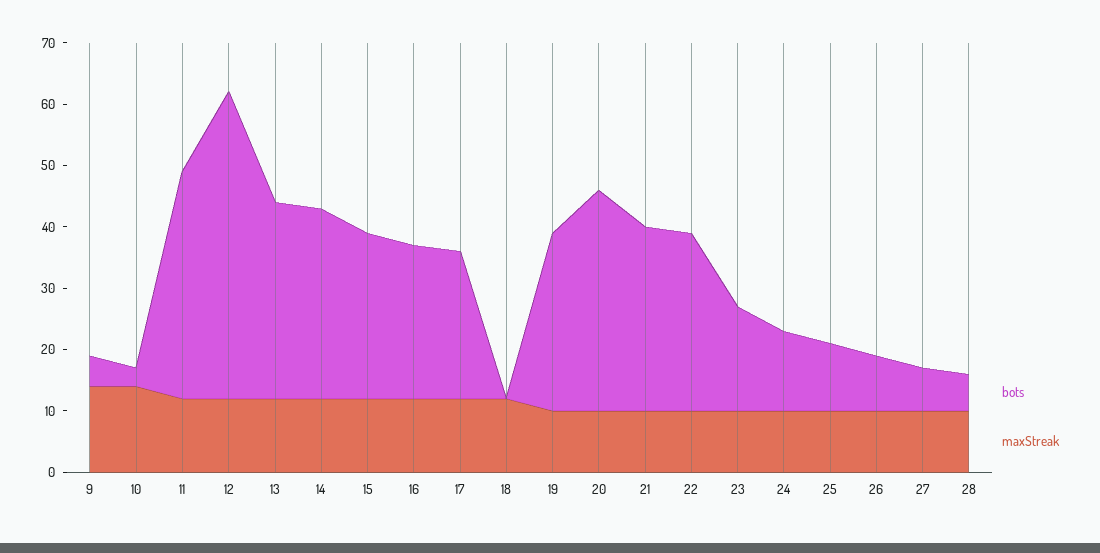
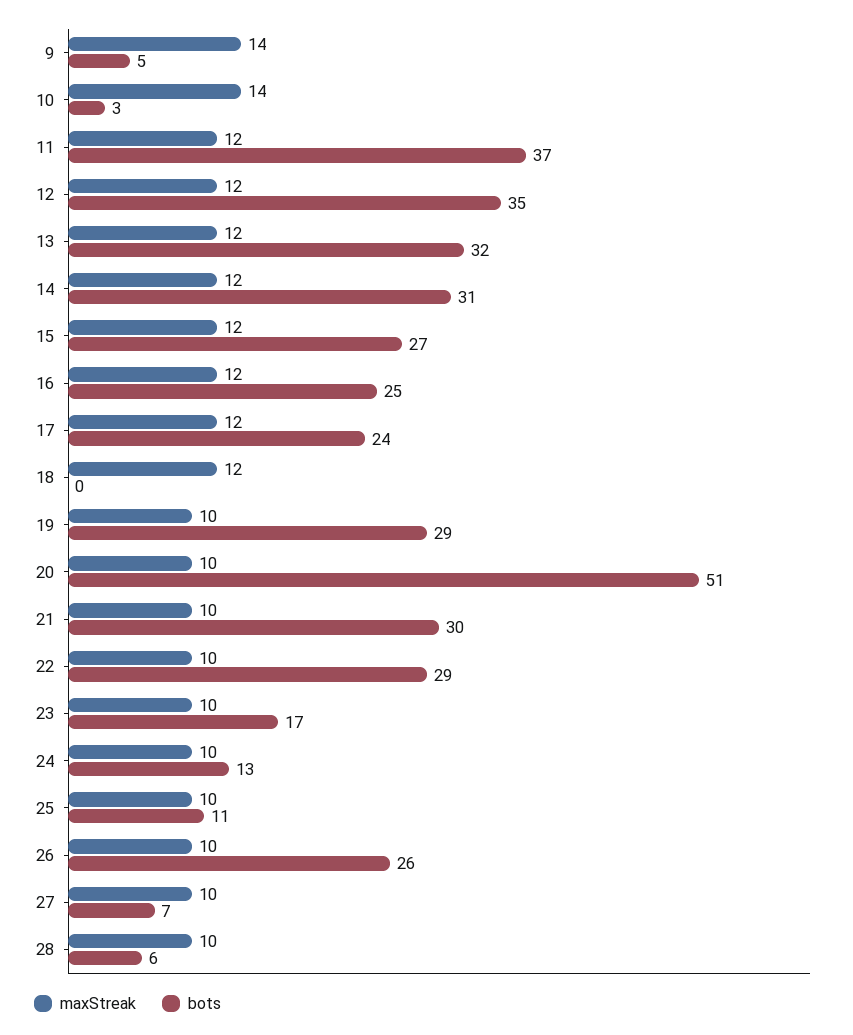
  {
    "bots": {
      "9": 5,
      "10": 3,
      "11": 37,
-     "12": 50,
+     "12": 35,
      "13": 32,
      "14": 31,
      "15": 27,
      "16": 25,
      "17": 24,
      "18": 0,
      "19": 29,
-     "20": 35,
+     "20": 51,
      "21": 30,
      "22": 29,
      "23": 17,
      "24": 13,
      "25": 11,
-     "26": 10,
+     "26": 26,
      "27": 7,
      "28": 6
    },
    "maxStreak": {
      "9": 14,
      "10": 14,
      "11": 12,
      "12": 12,
      "13": 12,
      "14": 12,
      "15": 12,
      "16": 12,
      "17": 12,
      "18": 12,
      "19": 10,
      "20": 10,
      "21": 10,
      "22": 10,
      "23": 10,
      "24": 10,
      "25": 10,
      "26": 10,
      "27": 10,
      "28": 10
    }
  }

